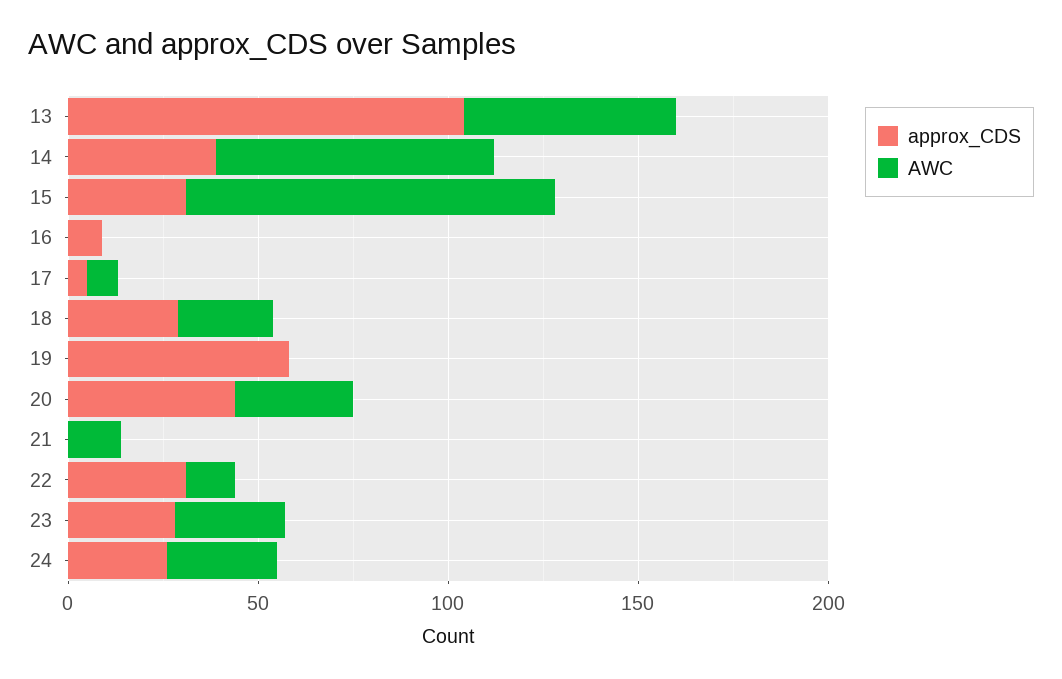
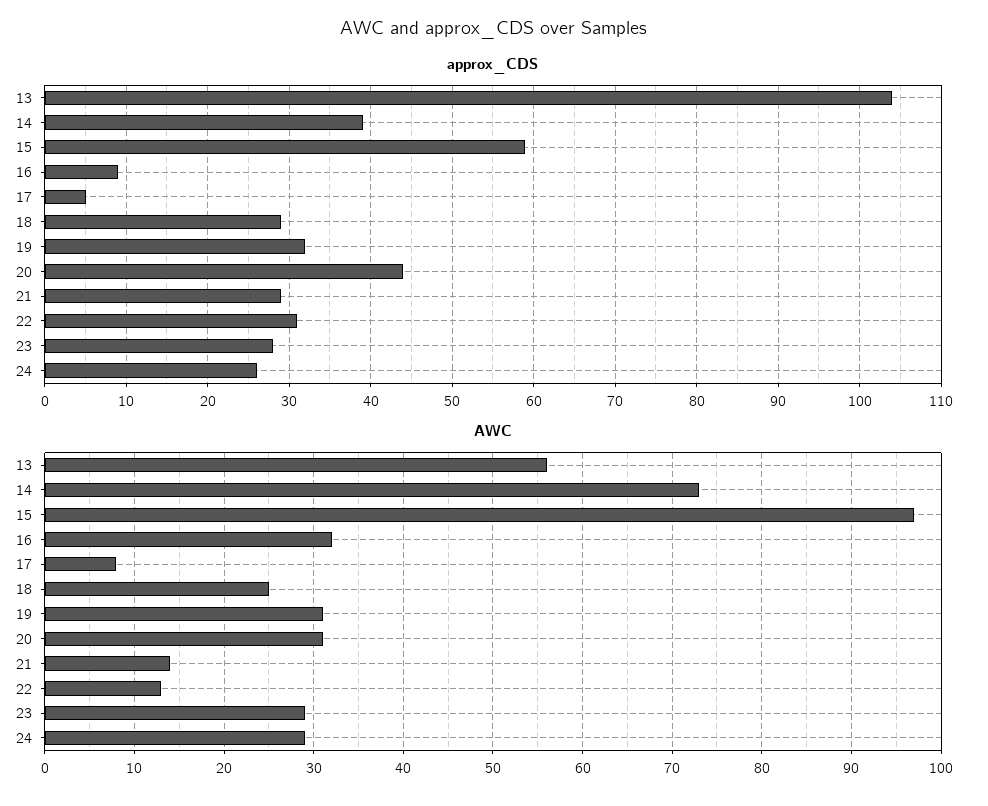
  {
    "approx_CDS": {
      "13": 104,
      "14": 39,
-     "15": 30,
+     "15": 59,
      "16": 9,
      "17": 5,
      "18": 29,
-     "19": 60,
+     "19": 32,
      "20": 44,
-     "21": 0,
+     "21": 29,
      "22": 31,
      "23": 28,
      "24": 26
    },
    "AWC": {
      "13": 56,
      "14": 73,
      "15": 97,
-     "16": 0,
+     "16": 32,
      "17": 8,
      "18": 25,
-     "19": 0,
+     "19": 31,
      "20": 31,
      "21": 14,
      "22": 13,
      "23": 29,
      "24": 29
    }
  }

